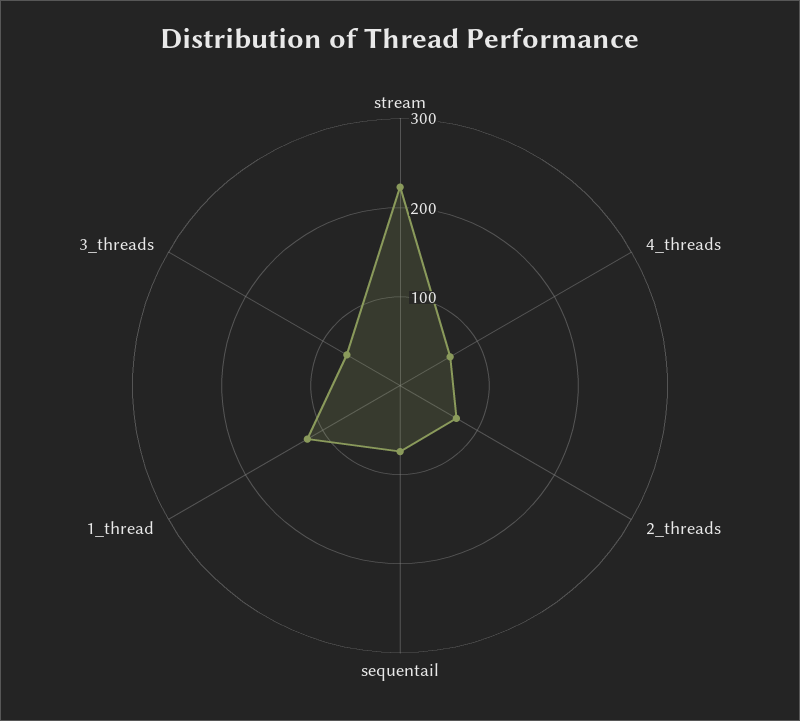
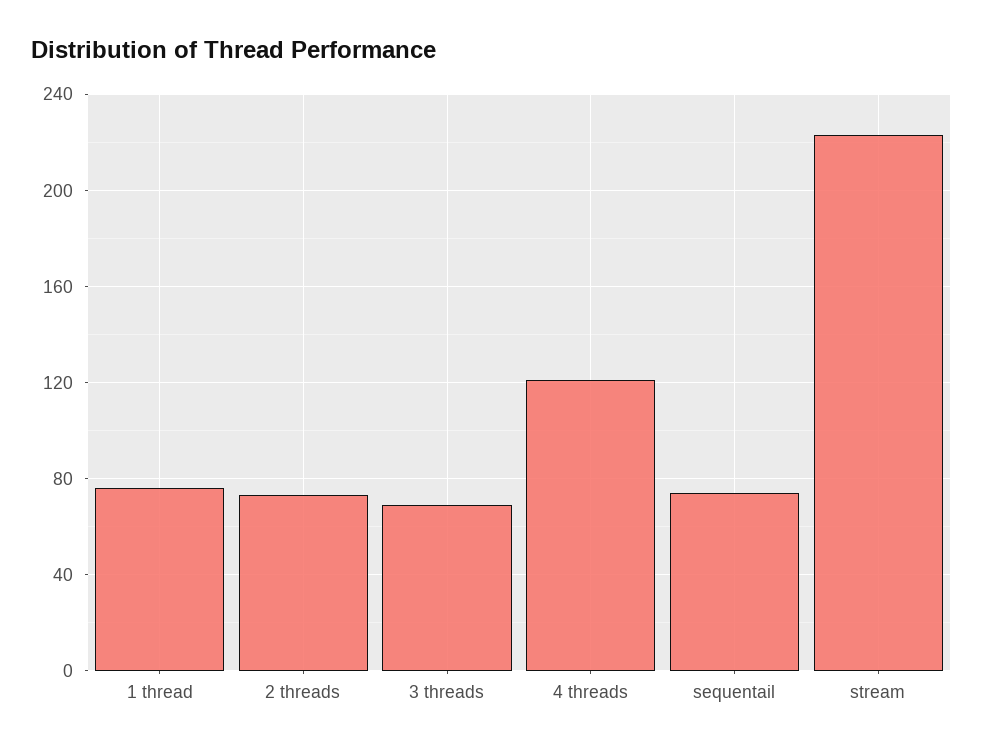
  {
    "stream": 225,
-   "4_threads": 60,
+   "4_threads": 120,
    "2_threads": 75,
    "sequentail": 75,
-   "1_thread": 120,
+   "1_thread": 75,
    "3_threads": 70
  }

